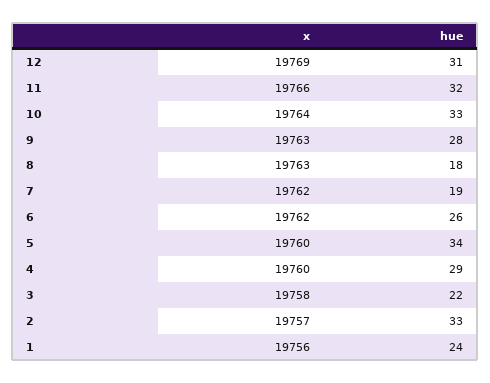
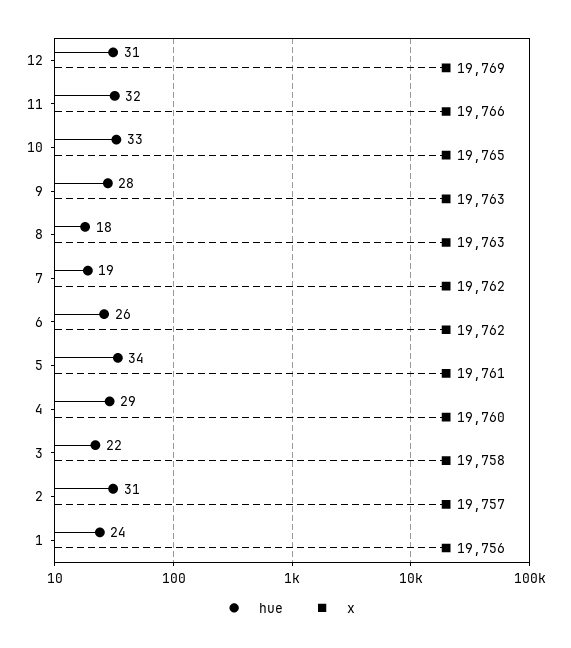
  {
    "x": {
      "12": 19769,
      "11": 19766,
-     "10": 19764,
+     "10": 19765,
      "9": 19763,
      "8": 19763,
      "7": 19762,
      "6": 19762,
-     "5": 19760,
+     "5": 19761,
      "4": 19760,
      "3": 19758,
      "2": 19757,
      "1": 19756
    },
    "hue": {
      "12": 31,
      "11": 32,
      "10": 33,
      "9": 28,
      "8": 18,
      "7": 19,
      "6": 26,
      "5": 34,
      "4": 29,
      "3": 22,
-     "2": 33,
+     "2": 31,
      "1": 24
    }
  }

